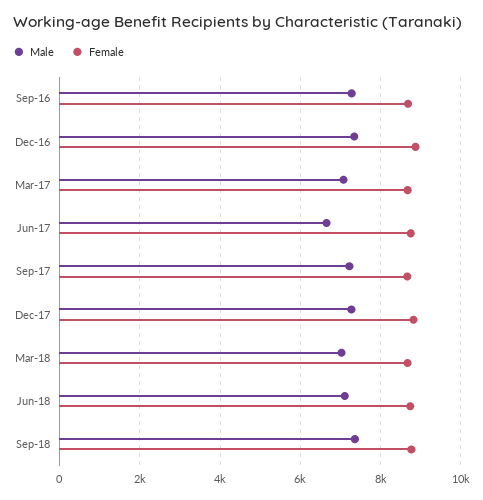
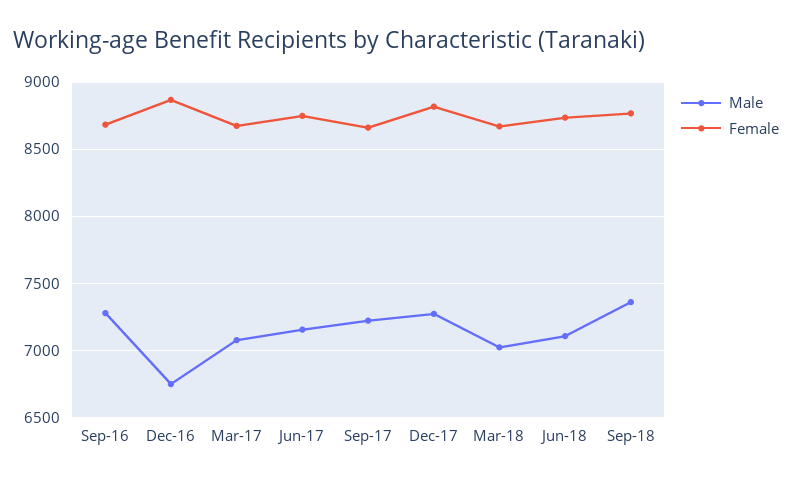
  {
    "Male": {
      "Sep-16": 7300,
-     "Dec-16": 7400,
+     "Dec-16": 6750,
      "Mar-17": 7100,
-     "Jun-17": 6600,
+     "Jun-17": 7150,
      "Sep-17": 7200,
      "Dec-17": 7250,
      "Mar-18": 7000,
      "Jun-18": 7100,
      "Sep-18": 7350
    },
    "Female": {
      "Sep-16": 8700,
      "Dec-16": 8850,
      "Mar-17": 8650,
      "Jun-17": 8750,
      "Sep-17": 8650,
      "Dec-17": 8800,
      "Mar-18": 8650,
      "Jun-18": 8750,
      "Sep-18": 8750
    }
  }

